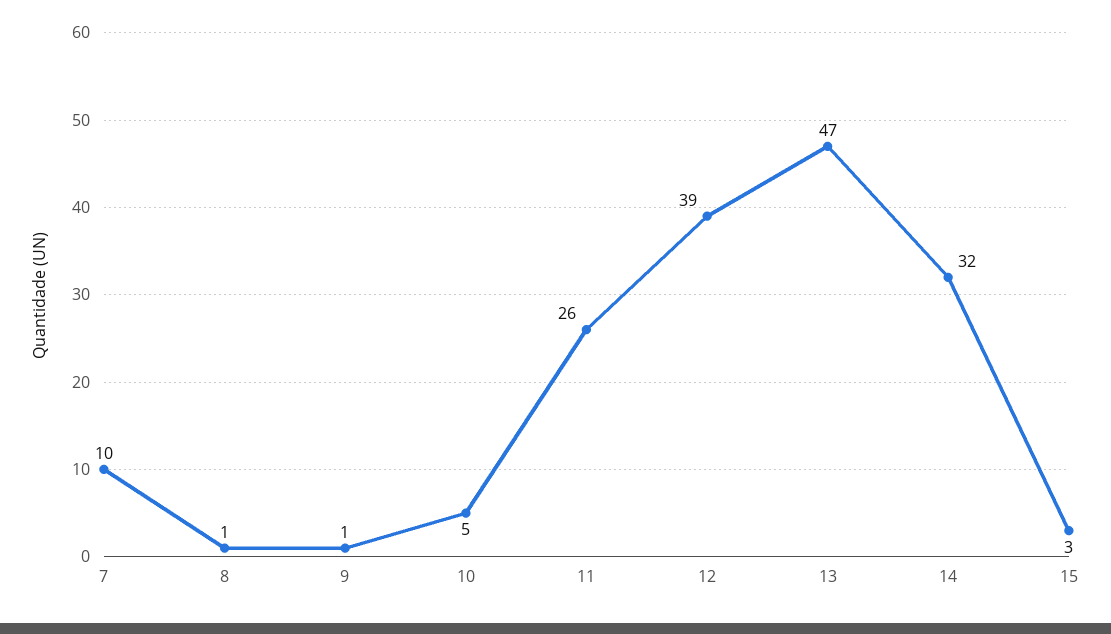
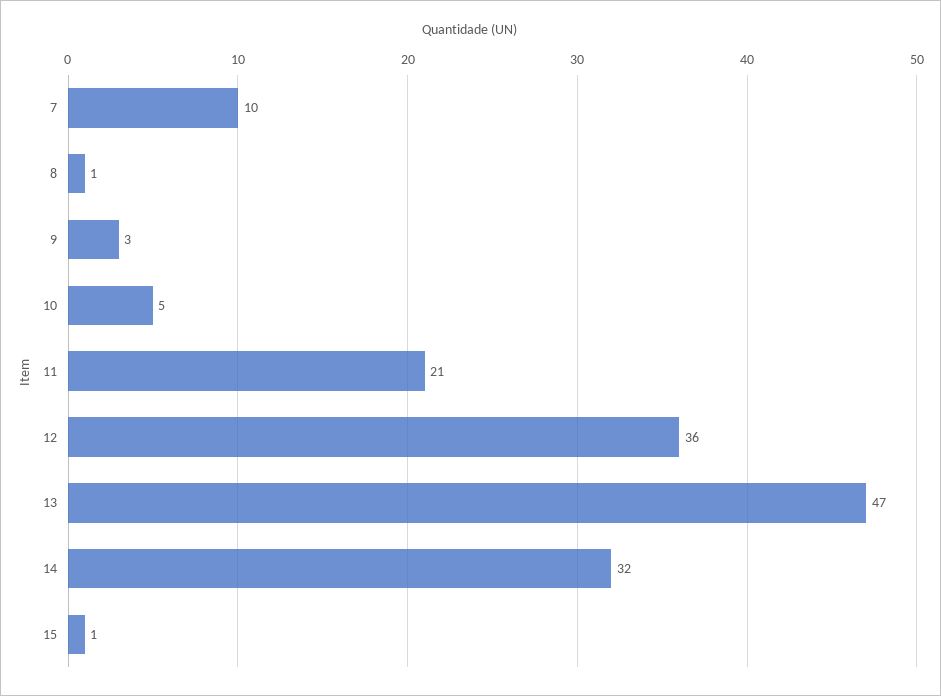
  {
    "7": 10,
    "8": 1,
-   "9": 1,
+   "9": 3,
    "10": 5,
-   "11": 26,
+   "11": 21,
-   "12": 39,
+   "12": 36,
    "13": 47,
    "14": 32,
-   "15": 3
+   "15": 1
  }

